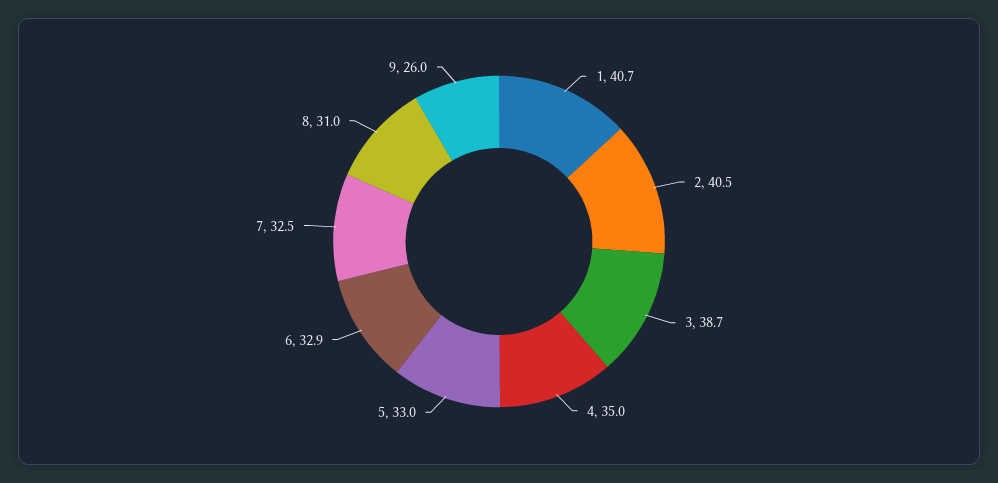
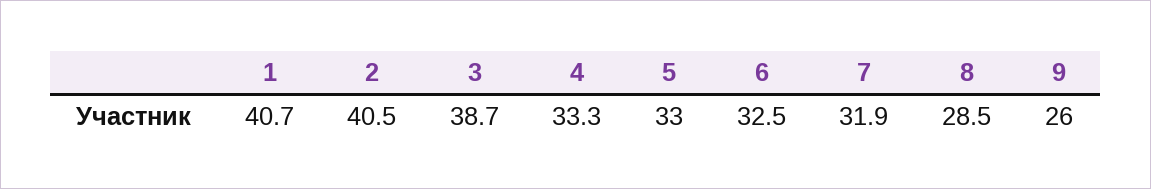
  {
    "1": 40.7,
    "2": 40.5,
    "3": 38.7,
-   "4": 35,
+   "4": 33.3,
    "5": 33,
-   "6": 32.9,
+   "6": 32.5,
-   "7": 32.5,
+   "7": 31.9,
-   "8": 31,
+   "8": 28.5,
    "9": 26
  }

